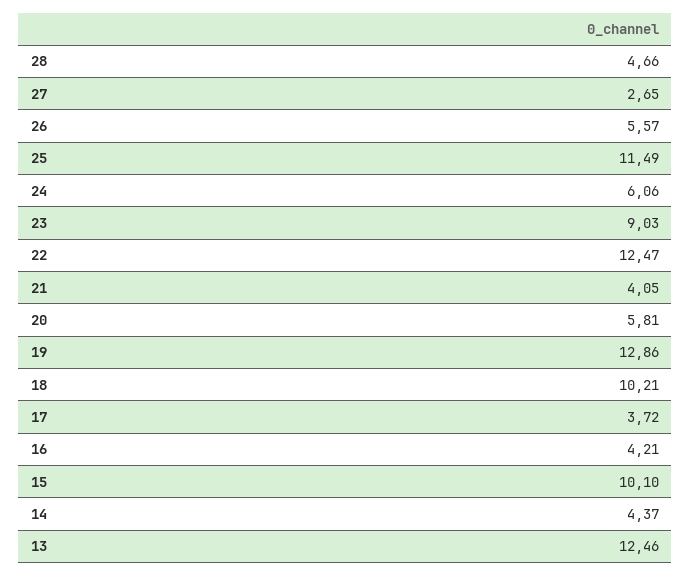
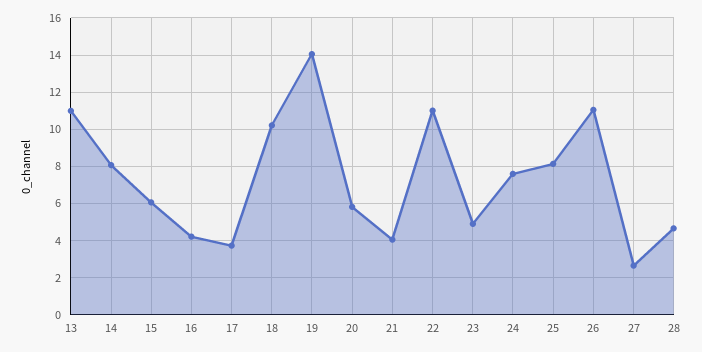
  {
    "28": 4.66,
    "27": 2.65,
-   "26": 5.57,
+   "26": 11,
-   "25": 11.49,
+   "25": 8,
-   "24": 6.06,
+   "24": 7.5,
-   "23": 9.03,
+   "23": 5,
-   "22": 12.47,
+   "22": 11,
    "21": 4.05,
    "20": 5.81,
-   "19": 12.86,
+   "19": 14,
    "18": 10.21,
    "17": 3.72,
    "16": 4.21,
-   "15": 10.1,
+   "15": 6,
-   "14": 4.37,
+   "14": 8,
-   "13": 12.46
+   "13": 11
  }

